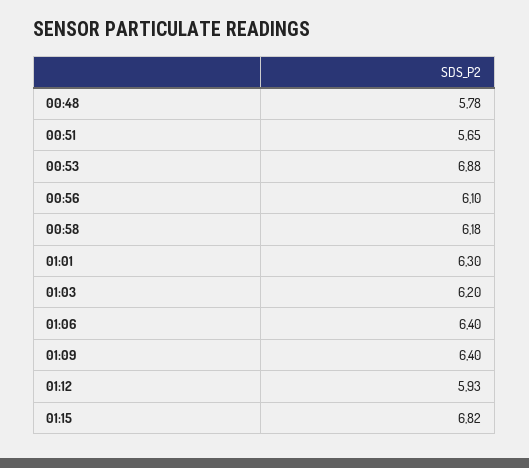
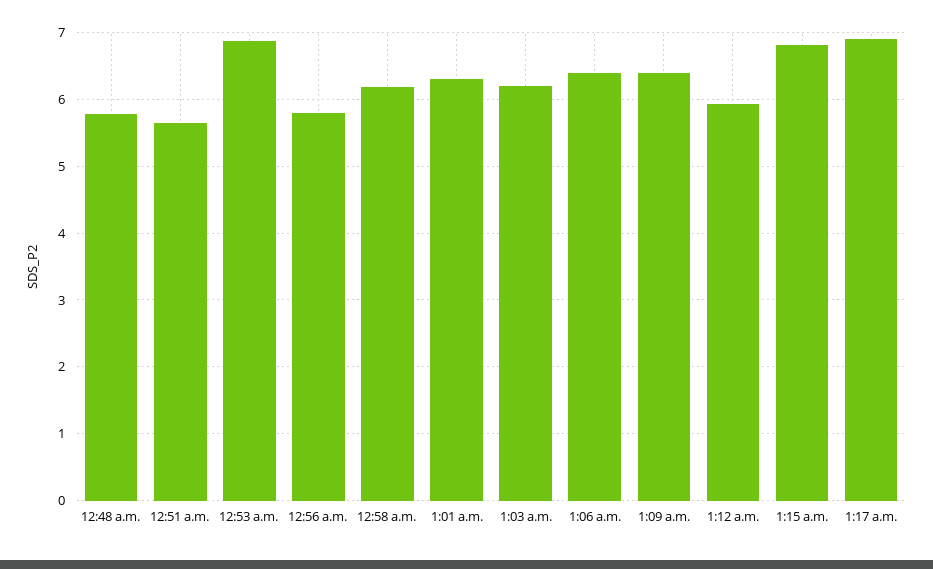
  {
    "00:48": 5.78,
    "00:51": 5.65,
    "00:53": 6.88,
-   "00:56": 6.1,
+   "00:56": 5.8,
    "00:58": 6.18,
    "01:01": 6.3,
    "01:03": 6.2,
    "01:06": 6.4,
    "01:09": 6.4,
    "01:12": 5.93,
-   "01:15": 6.82
+   "01:15": 6.82,
+   "1:17 a.m.": 6.9
  }

